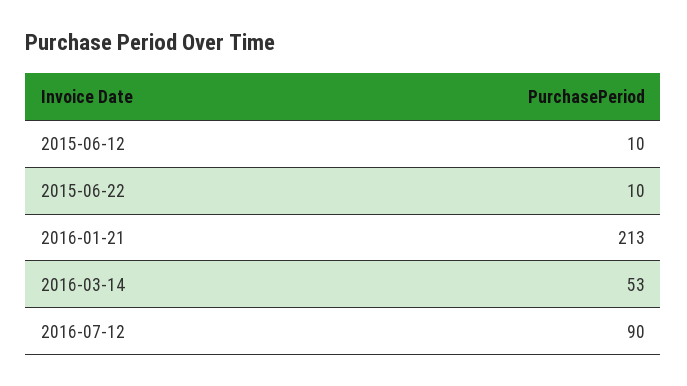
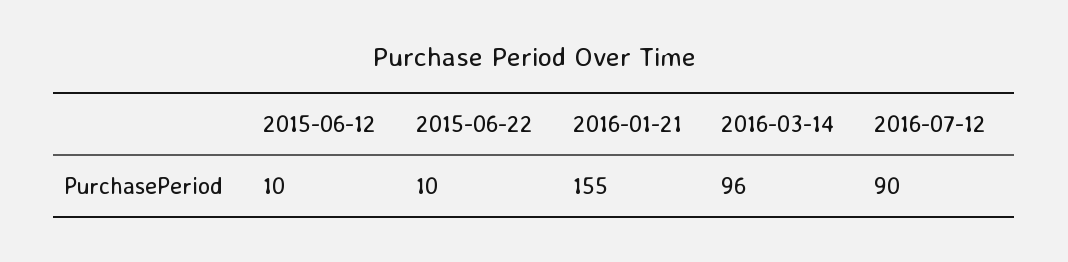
  {
    "2015-06-12": 10,
    "2015-06-22": 10,
-   "2016-01-21": 213,
+   "2016-01-21": 155,
-   "2016-03-14": 53,
+   "2016-03-14": 96,
    "2016-07-12": 90
  }

